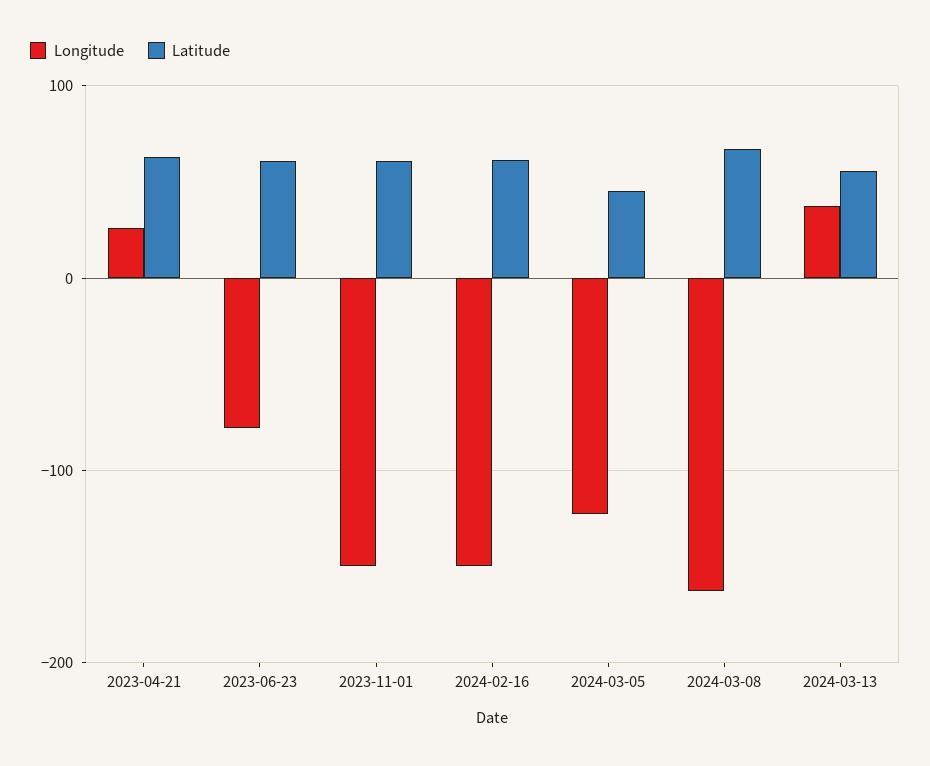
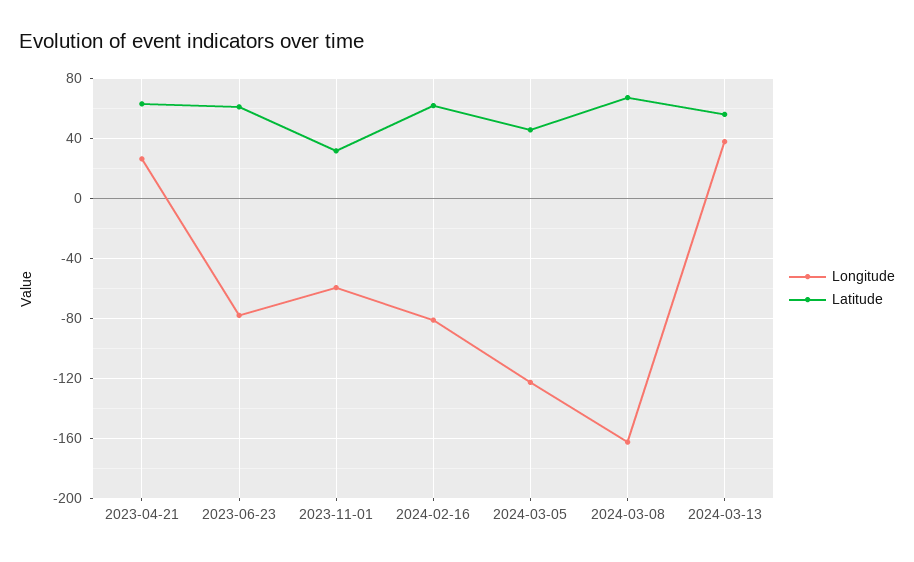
  {
    "Longitude": {
      "2023-04-21": 25,
      "2023-06-23": -80,
-     "2023-11-01": -150,
+     "2023-11-01": -60,
-     "2024-02-16": -150,
+     "2024-02-16": -80,
      "2024-03-05": -125,
      "2024-03-08": -165,
      "2024-03-13": 40
    },
    "Latitude": {
      "2023-04-21": 65,
      "2023-06-23": 60,
-     "2023-11-01": 60,
+     "2023-11-01": 30,
      "2024-02-16": 60,
      "2024-03-05": 45,
      "2024-03-08": 65,
      "2024-03-13": 55
    }
  }

